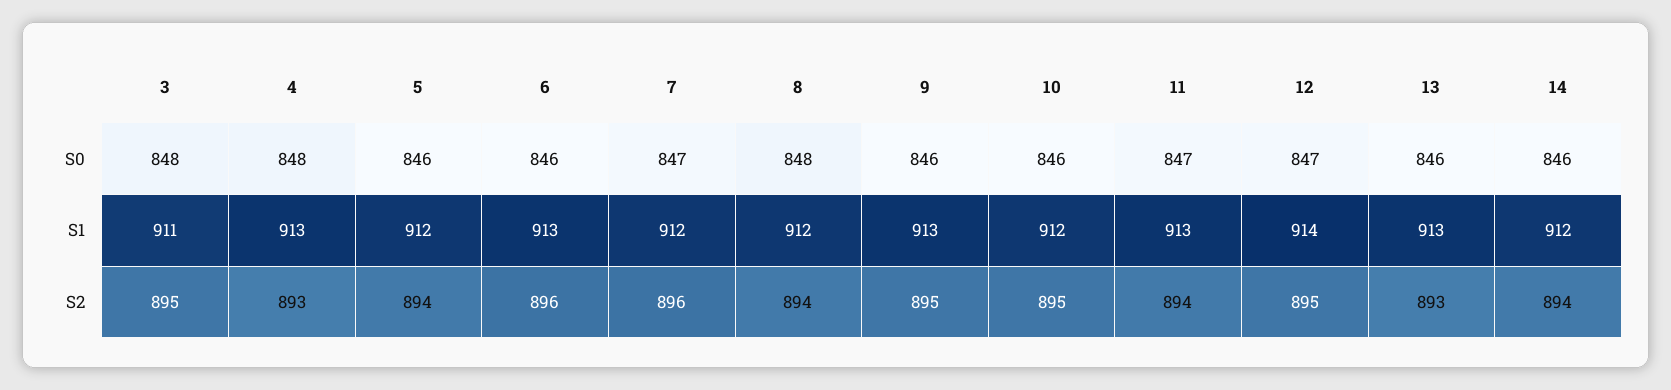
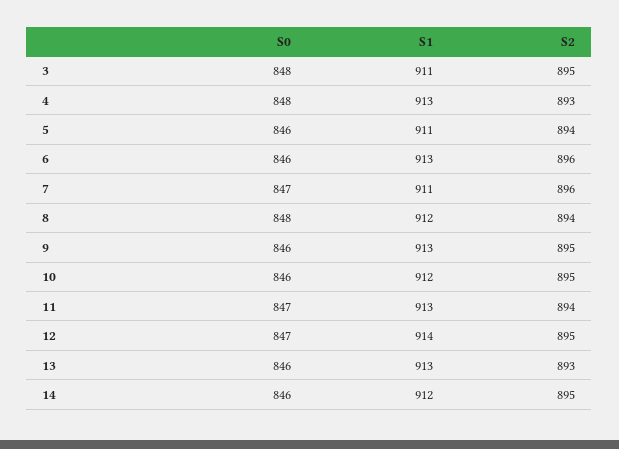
  {
    "3": {
      "S0": 848,
      "S1": 911,
      "S2": 895
    },
    "4": {
      "S0": 848,
      "S1": 913,
      "S2": 893
    },
    "5": {
      "S0": 846,
-     "S1": 912,
+     "S1": 911,
      "S2": 894
    },
    "6": {
      "S0": 846,
      "S1": 913,
      "S2": 896
    },
    "7": {
      "S0": 847,
-     "S1": 912,
+     "S1": 911,
      "S2": 896
    },
    "8": {
      "S0": 848,
      "S1": 912,
      "S2": 894
    },
    "9": {
      "S0": 846,
      "S1": 913,
      "S2": 895
    },
    "10": {
      "S0": 846,
      "S1": 912,
      "S2": 895
    },
    "11": {
      "S0": 847,
      "S1": 913,
      "S2": 894
    },
    "12": {
      "S0": 847,
      "S1": 914,
      "S2": 895
    },
    "13": {
      "S0": 846,
      "S1": 913,
      "S2": 893
    },
    "14": {
      "S0": 846,
      "S1": 912,
-     "S2": 894
+     "S2": 895
    }
  }

